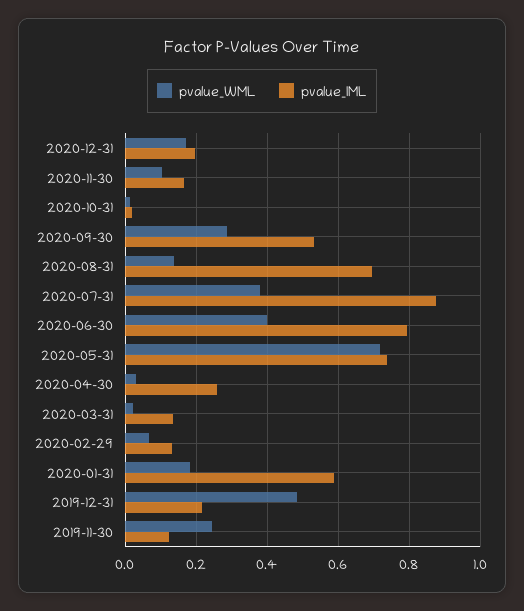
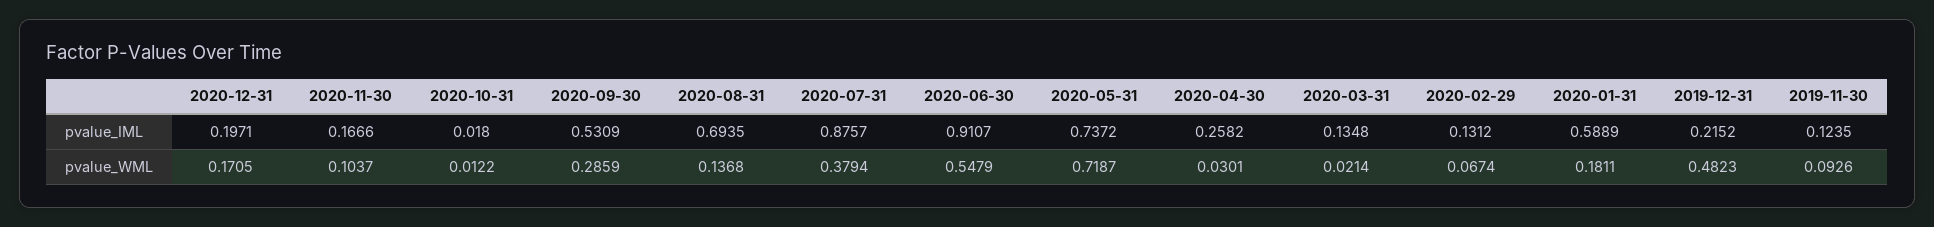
  {
    "pvalue_WML": {
      "2020-12-31": 0.1705,
      "2020-11-30": 0.1037,
      "2020-10-31": 0.0122,
      "2020-09-30": 0.2859,
      "2020-08-31": 0.1368,
      "2020-07-31": 0.3794,
-     "2020-06-30": 0.4,
+     "2020-06-30": 0.5479,
      "2020-05-31": 0.7187,
      "2020-04-30": 0.0301,
      "2020-03-31": 0.0214,
      "2020-02-29": 0.0674,
      "2020-01-31": 0.1811,
      "2019-12-31": 0.4823,
-     "2019-11-30": 0.24
+     "2019-11-30": 0.0926
    },
    "pvalue_IML": {
      "2020-12-31": 0.1971,
      "2020-11-30": 0.1666,
      "2020-10-31": 0.018,
      "2020-09-30": 0.5309,
      "2020-08-31": 0.6935,
      "2020-07-31": 0.8757,
-     "2020-06-30": 0.8,
+     "2020-06-30": 0.9107,
      "2020-05-31": 0.7372,
      "2020-04-30": 0.2582,
      "2020-03-31": 0.1348,
      "2020-02-29": 0.1312,
      "2020-01-31": 0.5889,
      "2019-12-31": 0.2152,
      "2019-11-30": 0.1235
    }
  }

